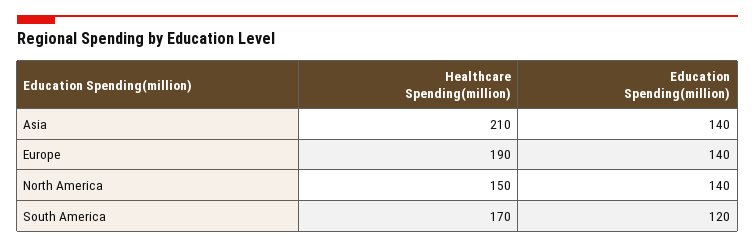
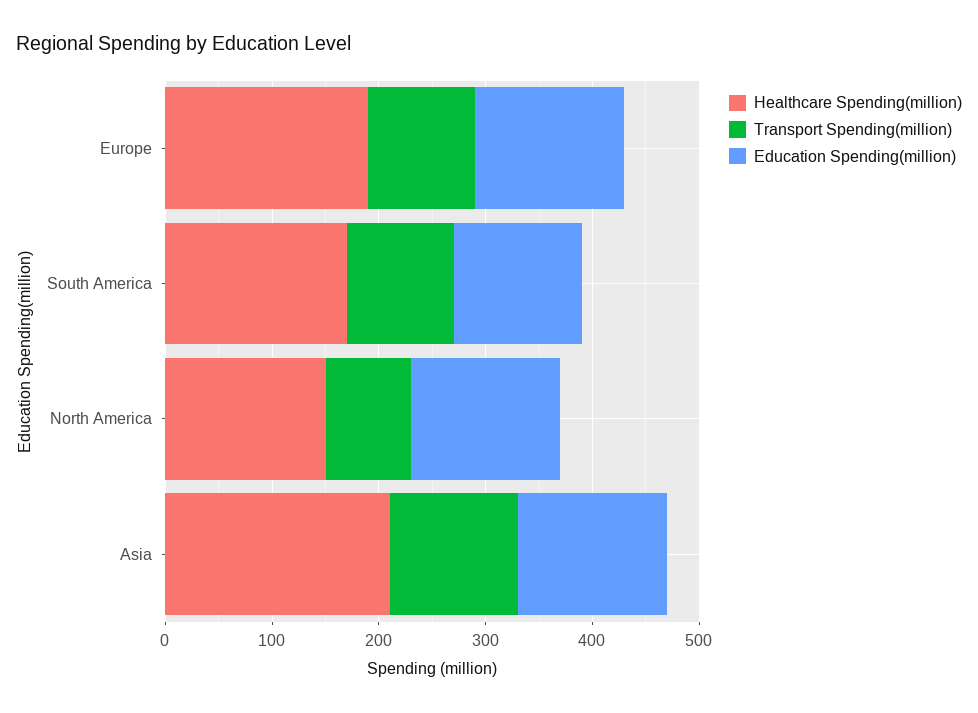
  {
    "Healthcare Spending(million)": {
      "Asia": 210,
      "Europe": 190,
      "North America": 150,
      "South America": 170
    },
    "Education Spending(million)": {
      "Asia": 140,
      "Europe": 140,
      "North America": 140,
      "South America": 120
-   }
+   },
+   "Transport Spending(million)": {
+     "Europe": 100,
+     "South America": 100,
+     "North America": 80,
+     "Asia": 120
+   }
  }

